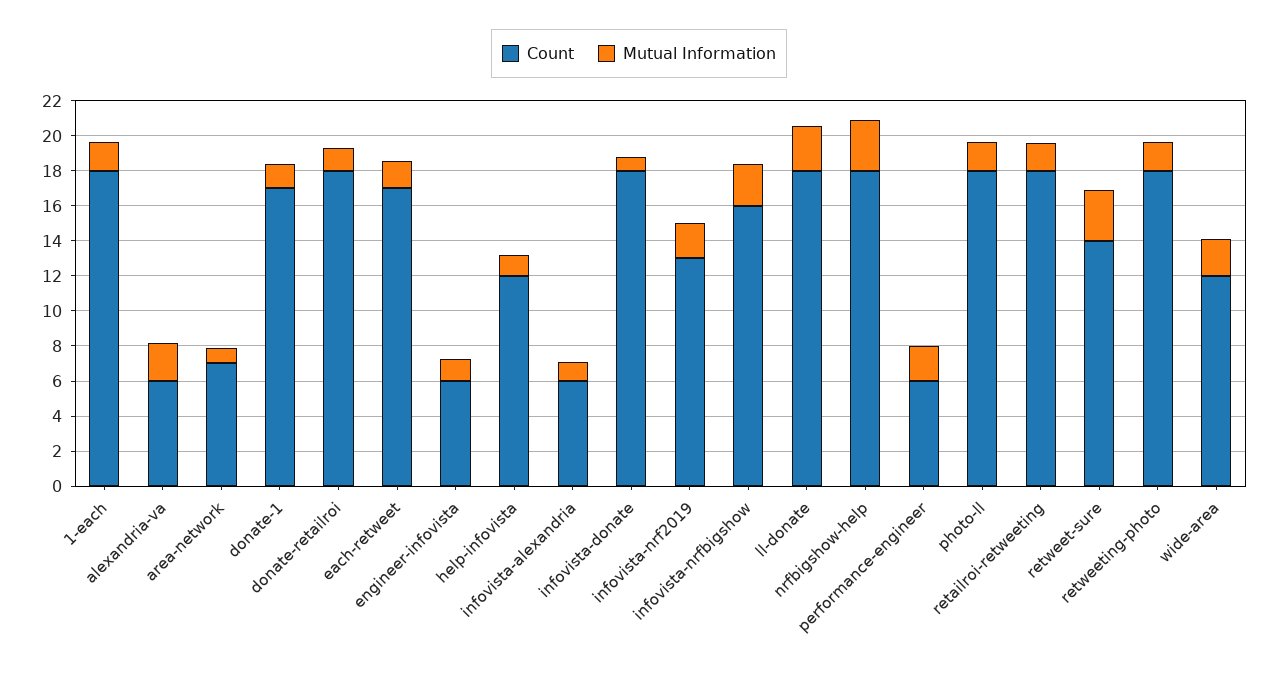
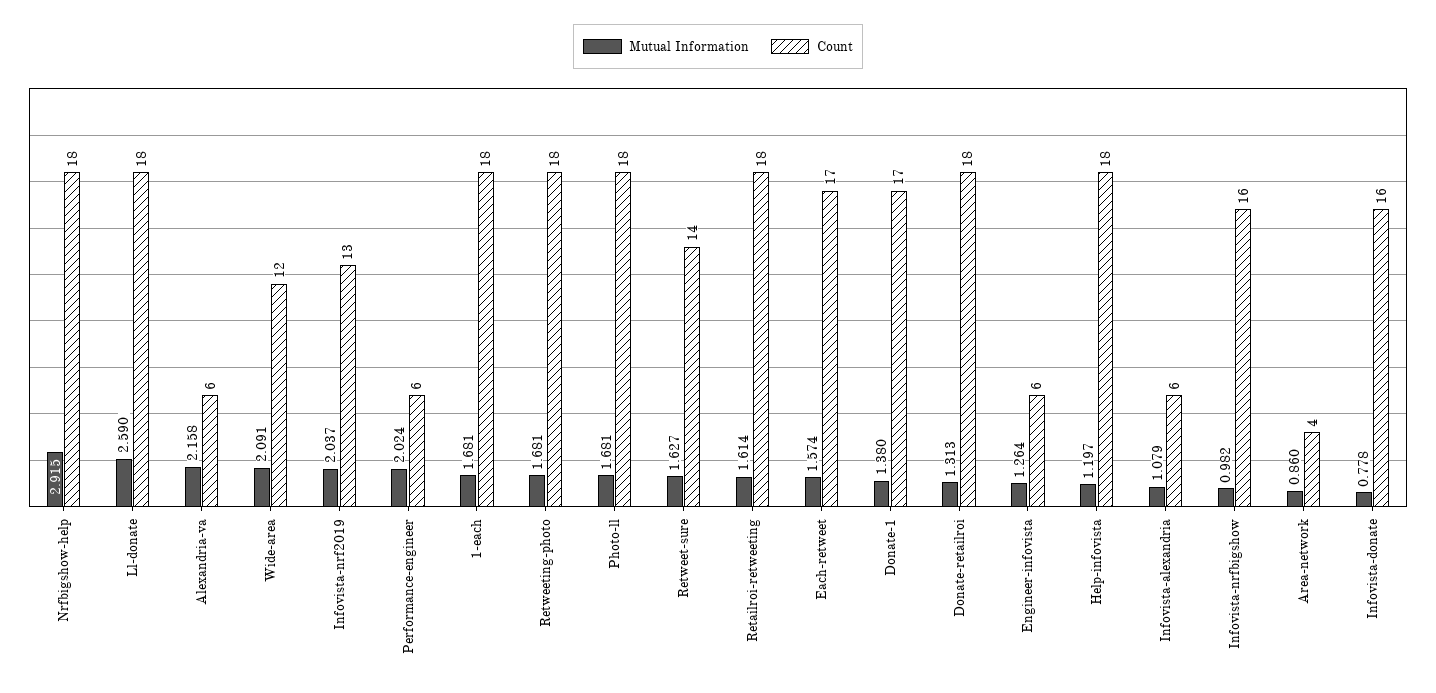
  {
    "Count": {
      "1-each": 18,
      "alexandria-va": 6,
-     "area-network": 7,
+     "area-network": 4,
      "donate-1": 17,
      "donate-retailroi": 18,
      "each-retweet": 17,
      "engineer-infovista": 6,
-     "help-infovista": 12,
+     "help-infovista": 18,
      "infovista-alexandria": 6,
-     "infovista-donate": 18,
+     "infovista-donate": 16,
      "infovista-nrf2019": 13,
      "infovista-nrfbigshow": 16,
      "ll-donate": 18,
      "nrfbigshow-help": 18,
      "performance-engineer": 6,
      "photo-ll": 18,
      "retailroi-retweeting": 18,
      "retweet-sure": 14,
      "retweeting-photo": 18,
      "wide-area": 12
    },
    "Mutual Information": {
      "1-each": 1.681,
      "alexandria-va": 2.158,
      "area-network": 0.86,
      "donate-1": 1.38,
      "donate-retailroi": 1.313,
      "each-retweet": 1.574,
      "engineer-infovista": 1.264,
      "help-infovista": 1.197,
      "infovista-alexandria": 1.079,
      "infovista-donate": 0.778,
      "infovista-nrf2019": 2.037,
-     "infovista-nrfbigshow": 2.5,
+     "infovista-nrfbigshow": 0.982,
      "ll-donate": 2.59,
      "nrfbigshow-help": 2.915,
      "performance-engineer": 2.024,
      "photo-ll": 1.681,
      "retailroi-retweeting": 1.614,
-     "retweet-sure": 3,
+     "retweet-sure": 1.627,
      "retweeting-photo": 1.681,
      "wide-area": 2.091
    }
  }

